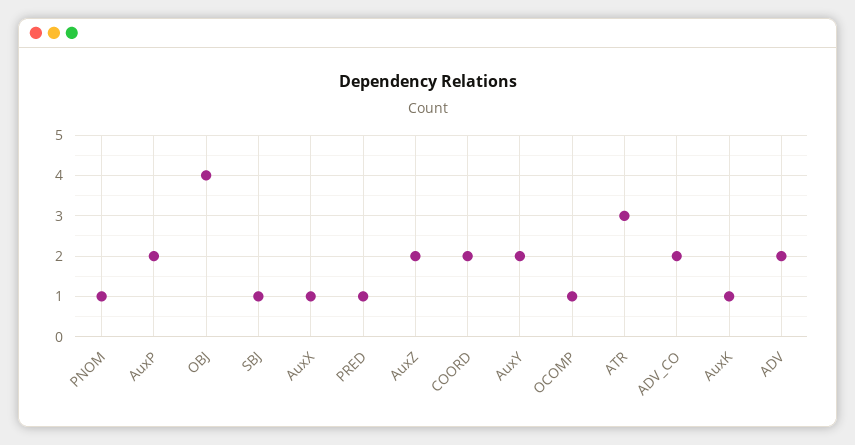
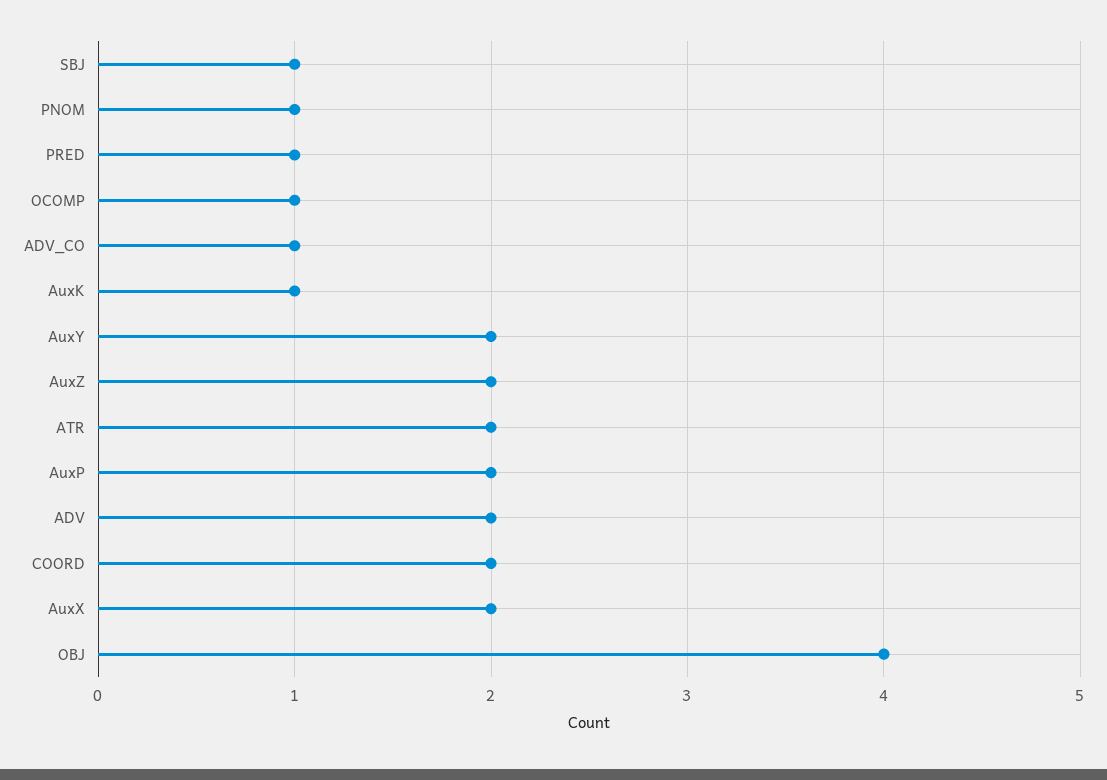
  {
    "PNOM": 1,
    "AuxP": 2,
    "OBJ": 4,
    "SBJ": 1,
-   "AuxX": 1,
+   "AuxX": 2,
    "PRED": 1,
    "AuxZ": 2,
    "COORD": 2,
    "AuxY": 2,
    "OCOMP": 1,
-   "ATR": 3,
+   "ATR": 2,
-   "ADV_CO": 2,
+   "ADV_CO": 1,
    "AuxK": 1,
    "ADV": 2
  }

